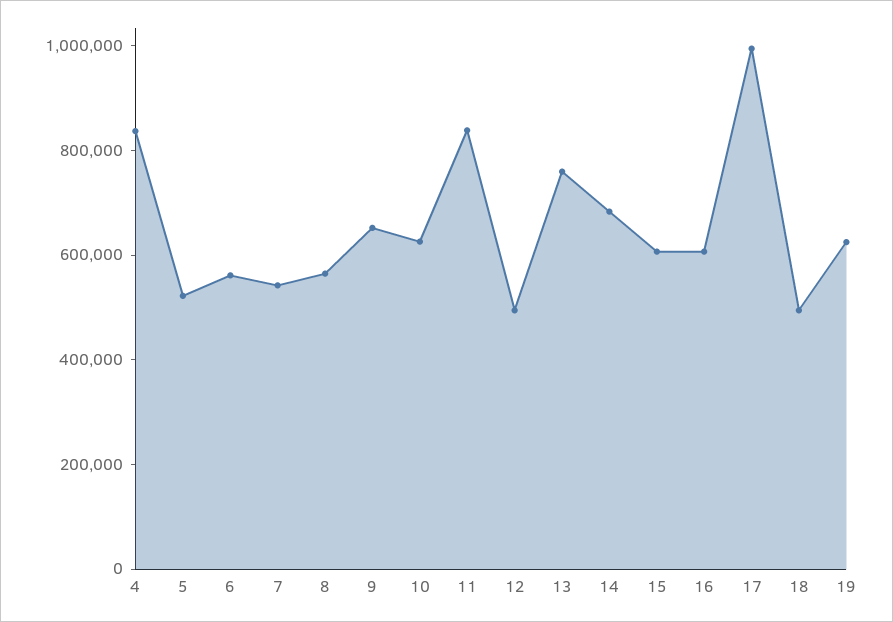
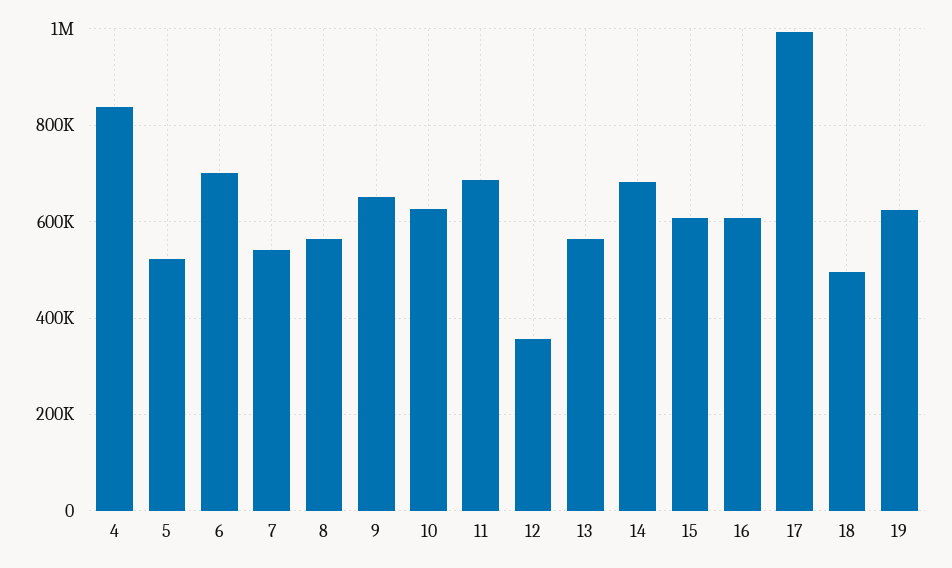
  {
    "4": 840000,
    "5": 520000,
-   "6": 550000,
+   "6": 700000,
    "7": 540000,
    "8": 560000,
    "9": 660000,
    "10": 620000,
-   "11": 850000,
+   "11": 680000,
-   "12": 500000,
+   "12": 360000,
-   "13": 750000,
+   "13": 560000,
    "14": 680000,
    "15": 600000,
    "16": 600000,
    "17": 1000000,
    "18": 500000,
    "19": 620000
  }

